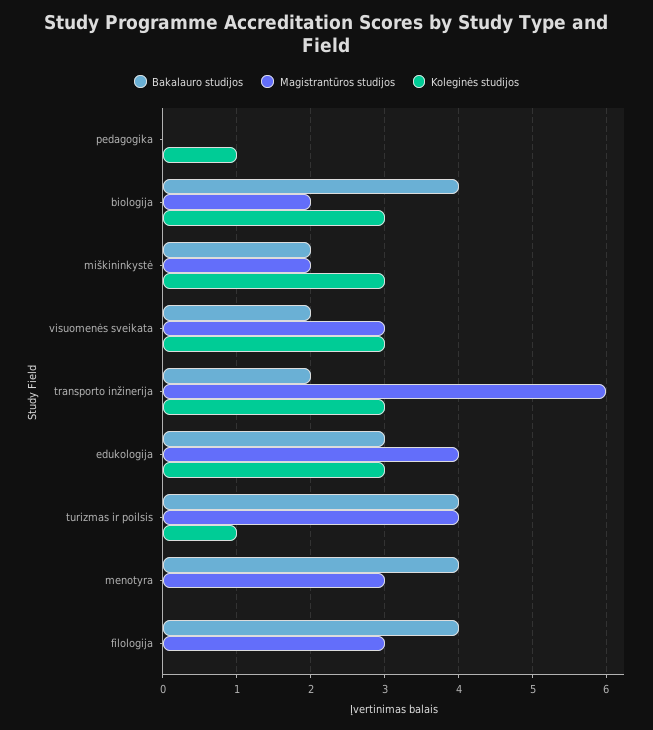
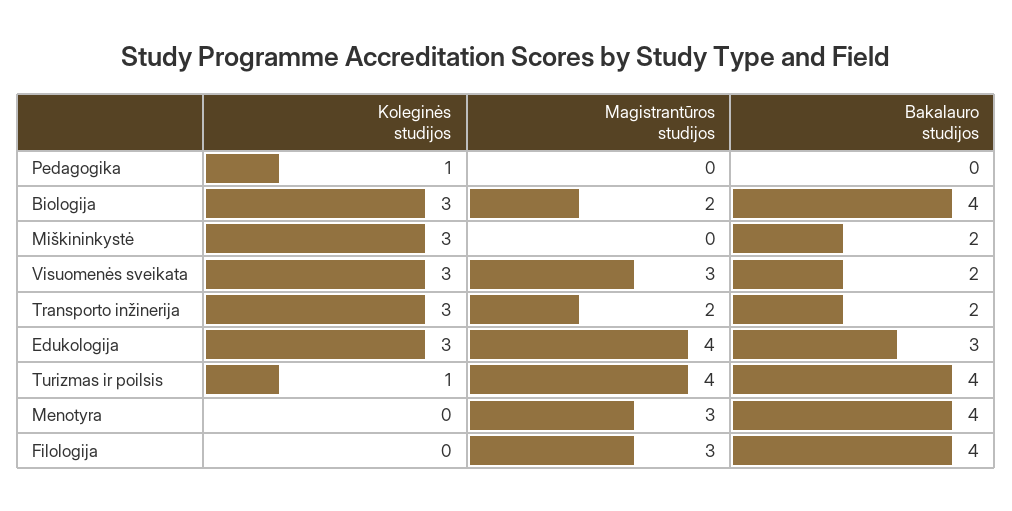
  {
    "Bakalauro studijos": {
      "pedagogika": 0,
      "biologija": 4,
      "miškininkystė": 2,
      "visuomenės sveikata": 2,
      "transporto inžinerija": 2,
      "edukologija": 3,
      "turizmas ir poilsis": 4,
      "menotyra": 4,
      "filologija": 4
    },
    "Magistrantūros studijos": {
      "pedagogika": 0,
      "biologija": 2,
-     "miškininkystė": 2,
+     "miškininkystė": 0,
      "visuomenės sveikata": 3,
-     "transporto inžinerija": 6,
+     "transporto inžinerija": 2,
      "edukologija": 4,
      "turizmas ir poilsis": 4,
      "menotyra": 3,
      "filologija": 3
    },
    "Koleginės studijos": {
      "pedagogika": 1,
      "biologija": 3,
      "miškininkystė": 3,
      "visuomenės sveikata": 3,
      "transporto inžinerija": 3,
      "edukologija": 3,
      "turizmas ir poilsis": 1,
      "menotyra": 0,
      "filologija": 0
    }
  }

